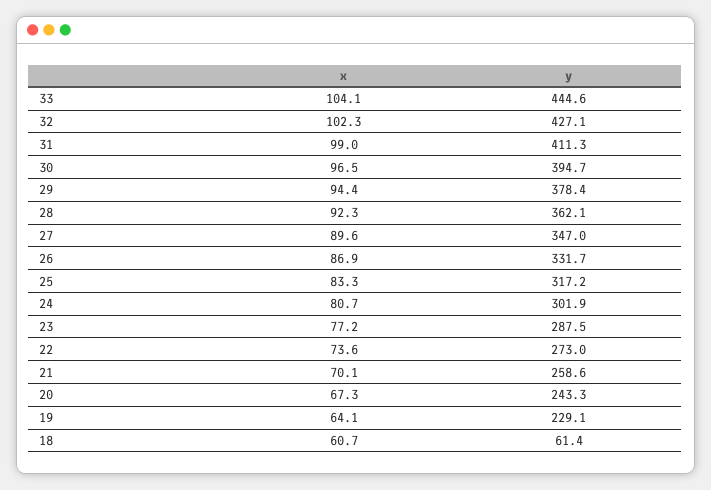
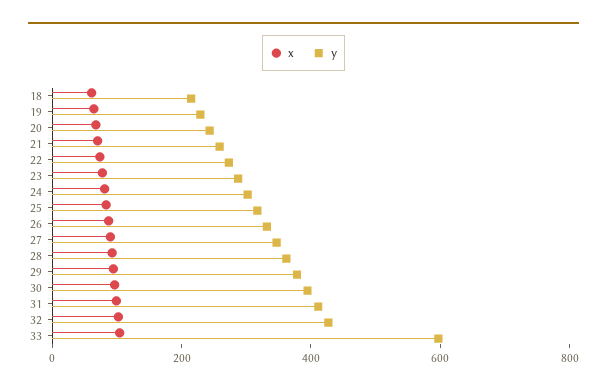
  {
    "x": {
      "33": 104.1,
      "32": 102.3,
      "31": 99,
      "30": 96.5,
      "29": 94.4,
      "28": 92.3,
      "27": 89.6,
      "26": 86.9,
      "25": 83.3,
      "24": 80.7,
      "23": 77.2,
      "22": 73.6,
      "21": 70.1,
      "20": 67.3,
      "19": 64.1,
      "18": 60.7
    },
    "y": {
-     "33": 444.6,
+     "33": 600,
      "32": 427.1,
      "31": 411.3,
      "30": 394.7,
      "29": 378.4,
      "28": 362.1,
      "27": 347,
      "26": 331.7,
      "25": 317.2,
      "24": 301.9,
      "23": 287.5,
      "22": 273,
      "21": 258.6,
      "20": 243.3,
      "19": 229.1,
-     "18": 61.4
+     "18": 200
    }
  }

